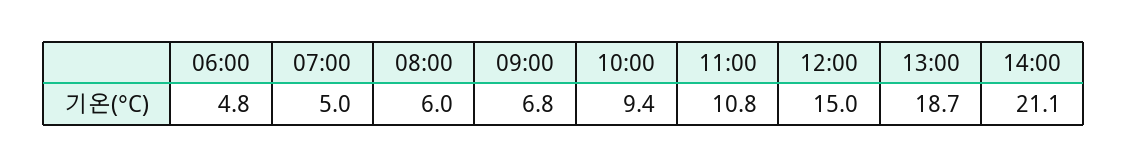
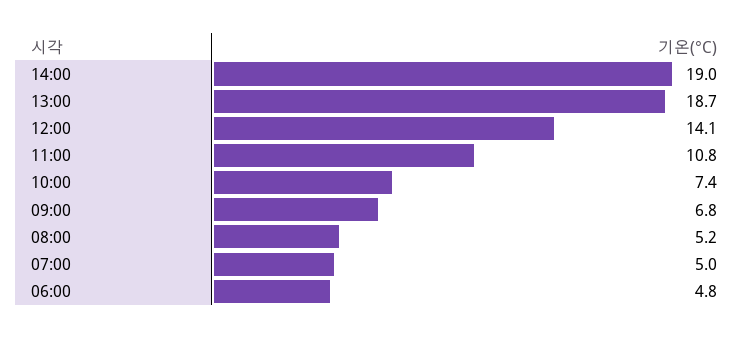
  {
    "06:00": 4.8,
    "07:00": 5,
-   "08:00": 6,
+   "08:00": 5.2,
    "09:00": 6.8,
-   "10:00": 9.4,
+   "10:00": 7.4,
    "11:00": 10.8,
-   "12:00": 15,
+   "12:00": 14.1,
    "13:00": 18.7,
-   "14:00": 21.1
+   "14:00": 19
  }

